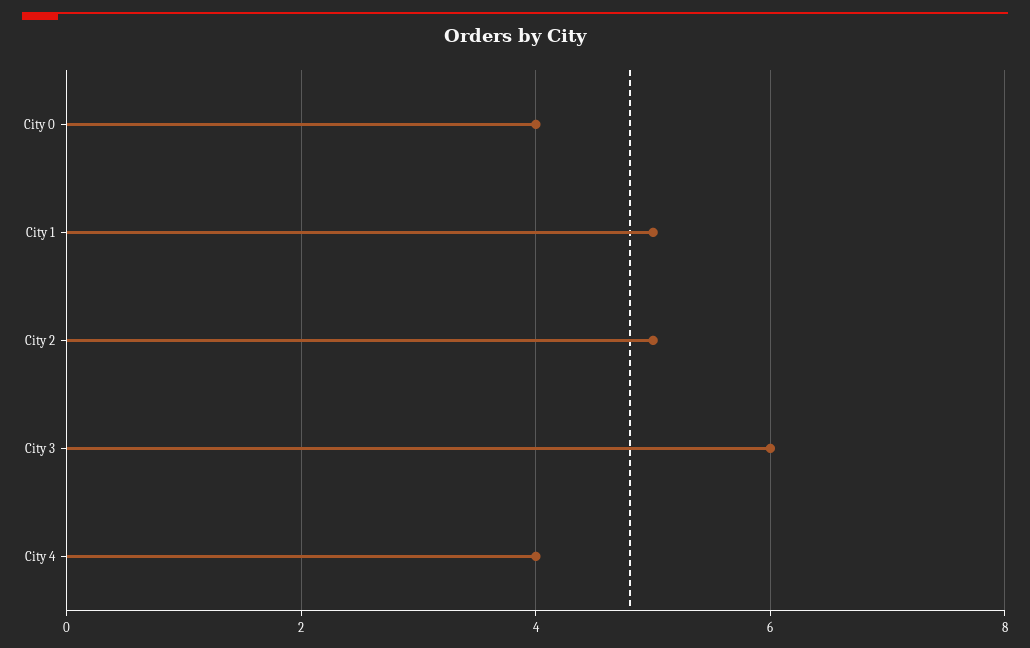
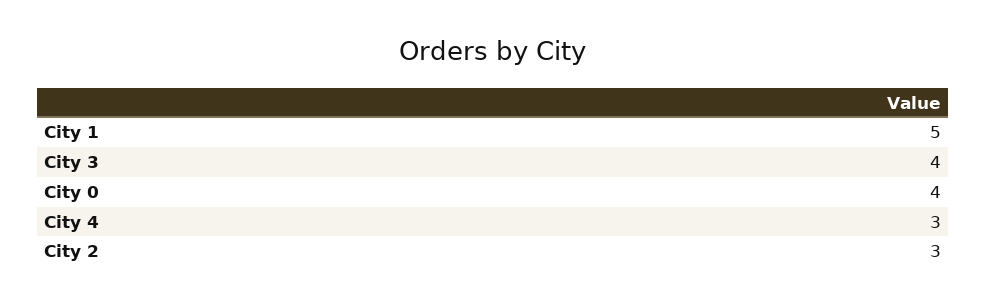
  {
    "City 0": 4,
    "City 1": 5,
-   "City 2": 5,
+   "City 2": 3,
-   "City 3": 6,
+   "City 3": 4,
-   "City 4": 4
+   "City 4": 3
  }

